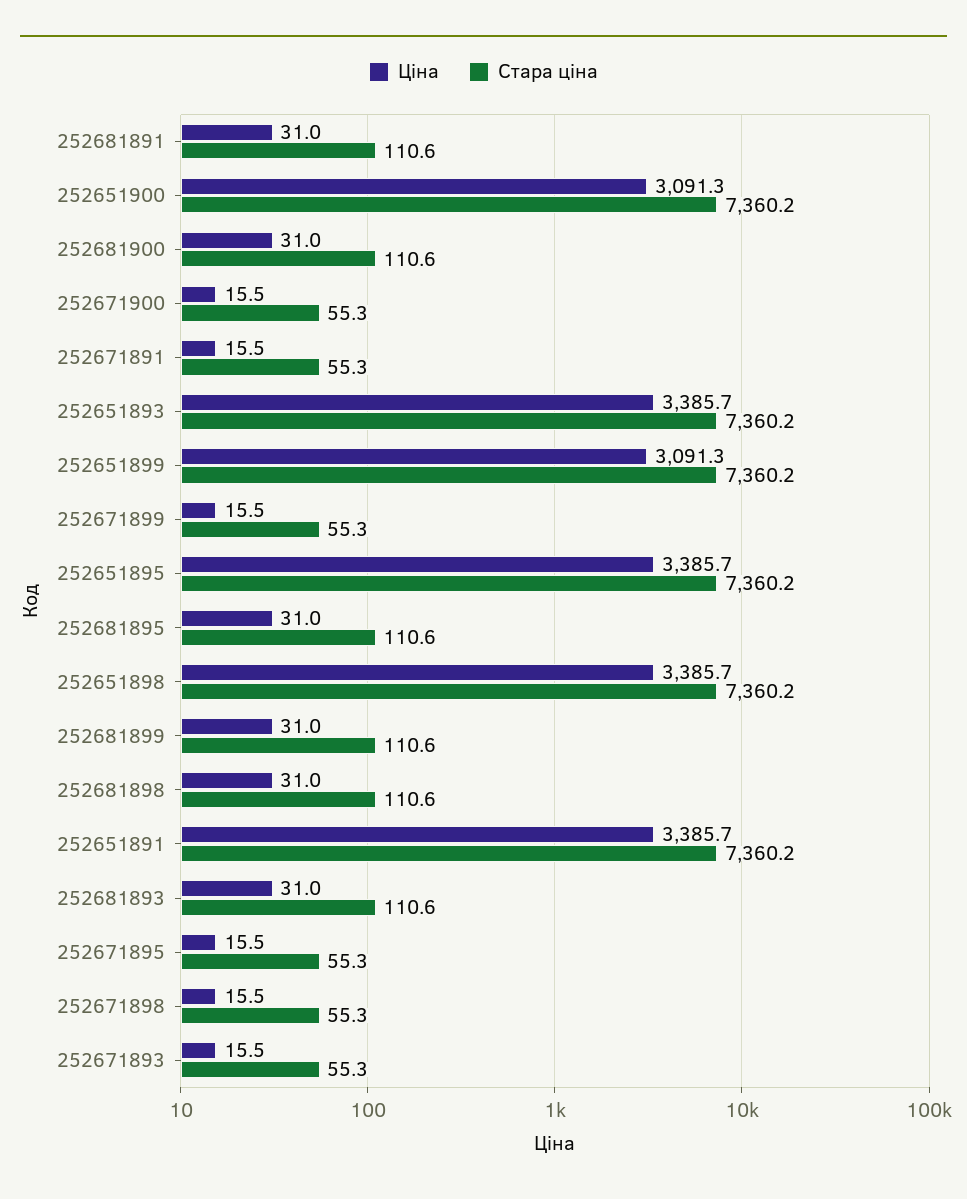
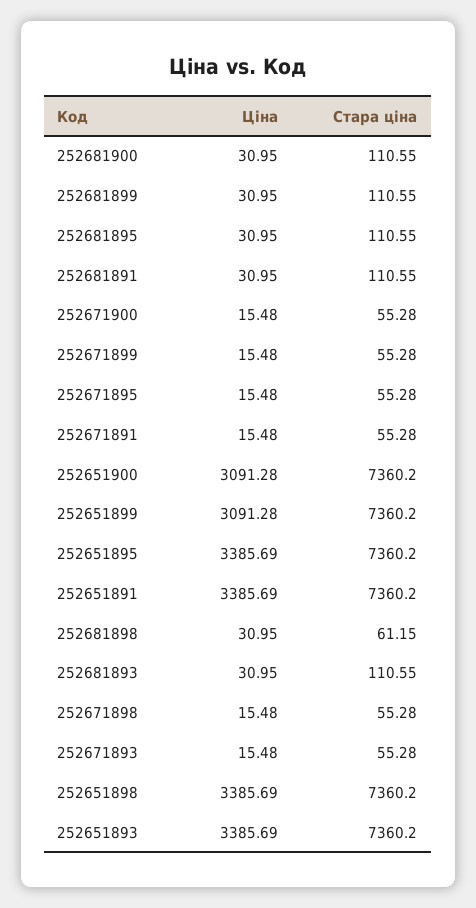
  {
    "Ціна": {
      "252681891": 30.95,
      "252651900": 3091.28,
      "252681900": 30.95,
      "252671900": 15.48,
      "252671891": 15.48,
      "252651893": 3385.69,
      "252651899": 3091.28,
      "252671899": 15.48,
      "252651895": 3385.69,
      "252681895": 30.95,
      "252651898": 3385.69,
      "252681899": 30.95,
      "252681898": 30.95,
      "252651891": 3385.69,
      "252681893": 30.95,
      "252671895": 15.48,
      "252671898": 15.48,
      "252671893": 15.48
    },
    "Стара ціна": {
      "252681891": 110.55,
      "252651900": 7360.2,
      "252681900": 110.55,
      "252671900": 55.28,
      "252671891": 55.28,
      "252651893": 7360.2,
      "252651899": 7360.2,
      "252671899": 55.28,
      "252651895": 7360.2,
      "252681895": 110.55,
      "252651898": 7360.2,
      "252681899": 110.55,
-     "252681898": 110.6,
+     "252681898": 61.15,
      "252651891": 7360.2,
      "252681893": 110.55,
      "252671895": 55.28,
      "252671898": 55.28,
      "252671893": 55.28
    }
  }

